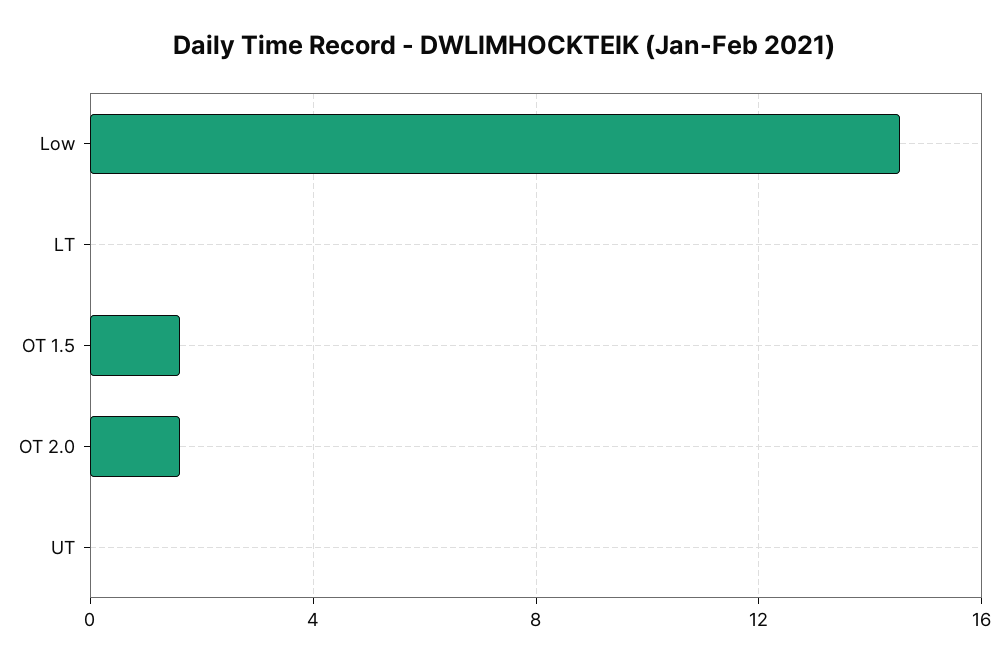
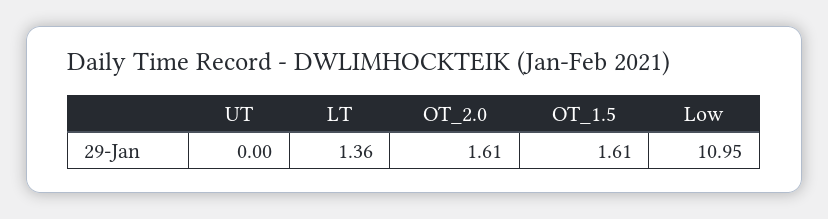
  {
-   "Low": 14.5,
+   "Low": 10.95,
-   "LT": 0,
+   "LT": 1.36,
    "OT 1.5": 1.61,
    "OT 2.0": 1.61,
    "UT": 0
  }

